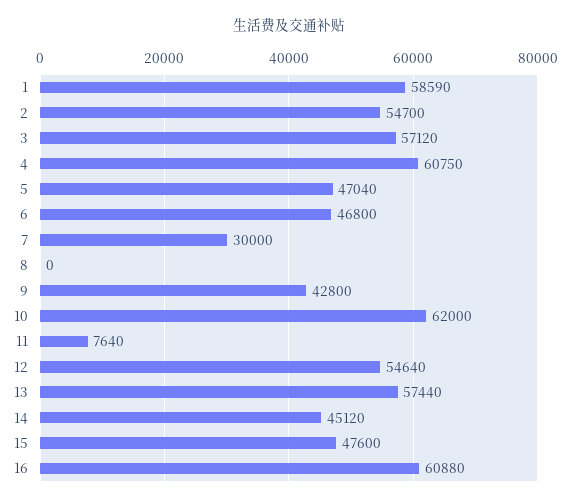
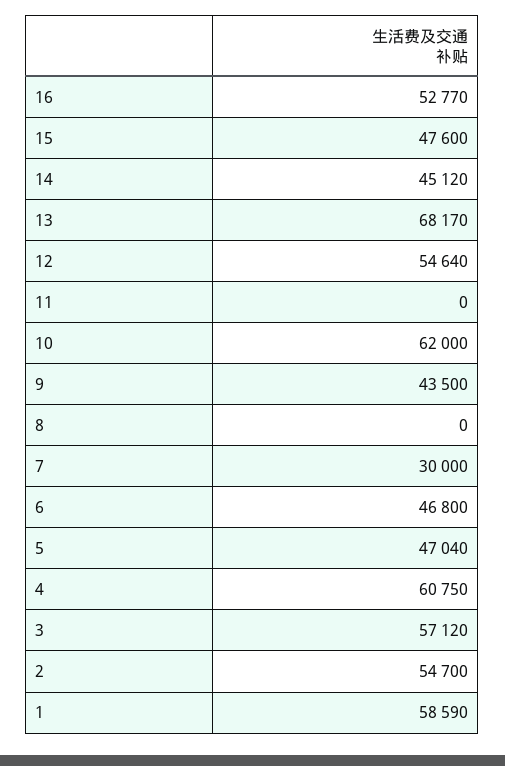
  {
    "1": 58590,
    "2": 54700,
    "3": 57120,
    "4": 60750,
    "5": 47040,
    "6": 46800,
    "7": 30000,
    "8": 0,
-   "9": 42800,
+   "9": 43500,
    "10": 62000,
-   "11": 7640,
+   "11": 0,
    "12": 54640,
-   "13": 57440,
+   "13": 68170,
    "14": 45120,
    "15": 47600,
-   "16": 60880
+   "16": 52770
  }

